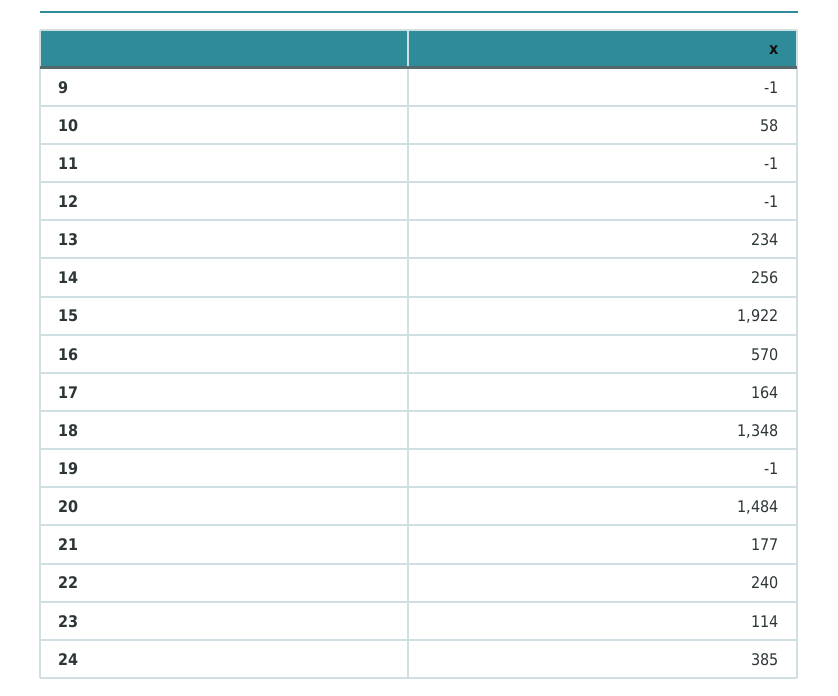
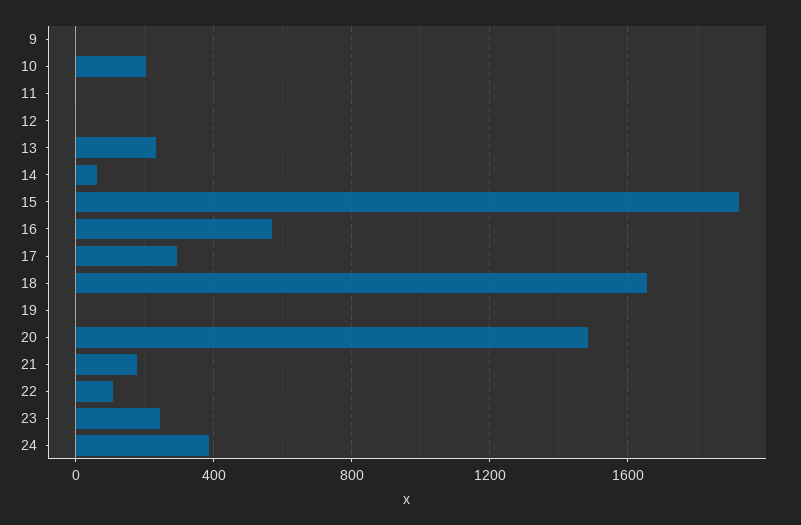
  {
    "9": -1,
-   "10": 58,
+   "10": 200,
    "11": -1,
    "12": -1,
    "13": 234,
-   "14": 256,
+   "14": 50,
    "15": 1922,
    "16": 570,
-   "17": 164,
+   "17": 300,
-   "18": 1348,
+   "18": 1650,
    "19": -1,
    "20": 1484,
    "21": 177,
-   "22": 240,
+   "22": 100,
-   "23": 114,
+   "23": 250,
    "24": 385
  }

